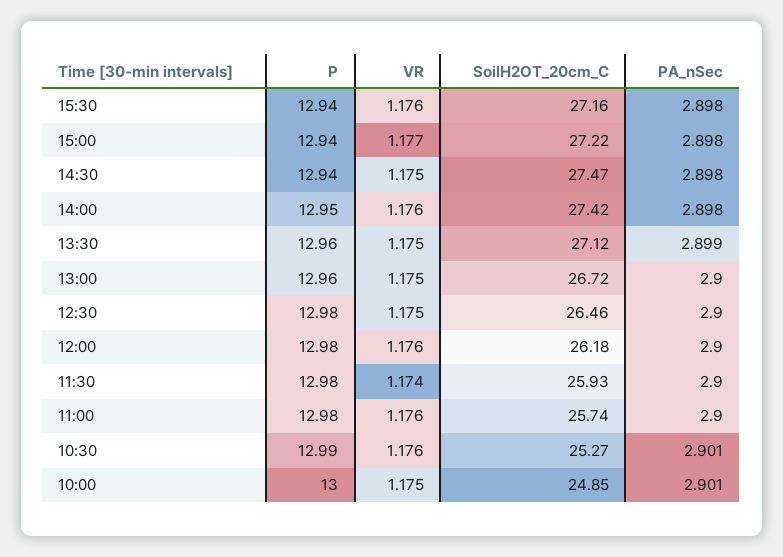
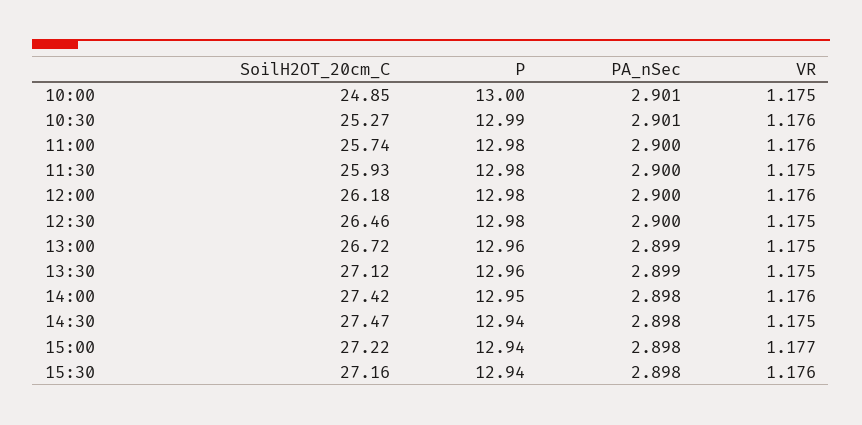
  {
    "P": {
      "15:30": 12.94,
      "15:00": 12.94,
      "14:30": 12.94,
      "14:00": 12.95,
      "13:30": 12.96,
      "13:00": 12.96,
      "12:30": 12.98,
      "12:00": 12.98,
      "11:30": 12.98,
      "11:00": 12.98,
      "10:30": 12.99,
      "10:00": 13
    },
    "VR": {
      "15:30": 1.176,
      "15:00": 1.177,
      "14:30": 1.175,
      "14:00": 1.176,
      "13:30": 1.175,
      "13:00": 1.175,
      "12:30": 1.175,
      "12:00": 1.176,
-     "11:30": 1.174,
+     "11:30": 1.175,
      "11:00": 1.176,
      "10:30": 1.176,
      "10:00": 1.175
    },
    "SoilH2OT_20cm_C": {
      "15:30": 27.16,
      "15:00": 27.22,
      "14:30": 27.47,
      "14:00": 27.42,
      "13:30": 27.12,
      "13:00": 26.72,
      "12:30": 26.46,
      "12:00": 26.18,
      "11:30": 25.93,
      "11:00": 25.74,
      "10:30": 25.27,
      "10:00": 24.85
    },
    "PA_nSec": {
      "15:30": 2.898,
      "15:00": 2.898,
      "14:30": 2.898,
      "14:00": 2.898,
      "13:30": 2.899,
-     "13:00": 2.9,
+     "13:00": 2.899,
      "12:30": 2.9,
      "12:00": 2.9,
      "11:30": 2.9,
      "11:00": 2.9,
      "10:30": 2.901,
      "10:00": 2.901
    }
  }

